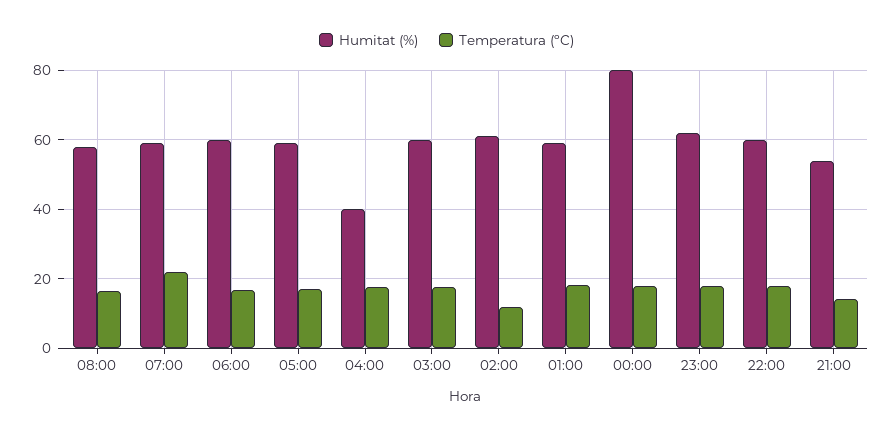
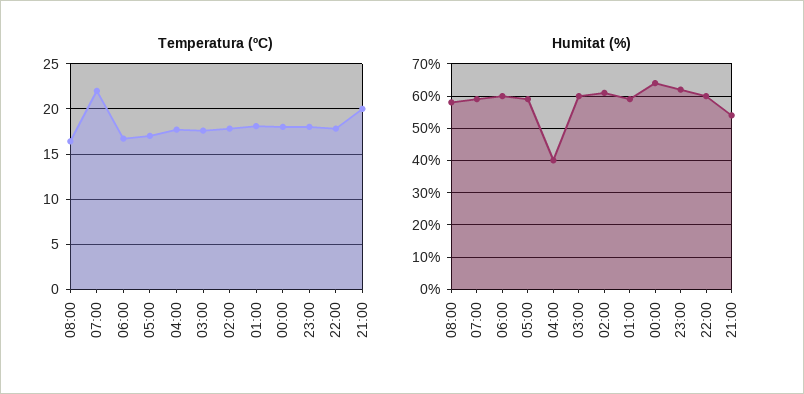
  {
    "Humitat (%)": {
      "08:00": 58,
      "07:00": 60,
      "06:00": 60,
      "05:00": 60,
      "04:00": 40,
      "03:00": 60,
      "02:00": 62,
      "01:00": 60,
-     "00:00": 80,
+     "00:00": 65,
      "23:00": 62,
      "22:00": 60,
      "21:00": 54
    },
    "Temperatura (ºC)": {
      "08:00": 16,
      "07:00": 22,
      "06:00": 17,
      "05:00": 17,
      "04:00": 18,
      "03:00": 18,
-     "02:00": 12,
+     "02:00": 18,
      "01:00": 18,
      "00:00": 18,
      "23:00": 18,
      "22:00": 18,
-     "21:00": 14
+     "21:00": 20
    }
  }

